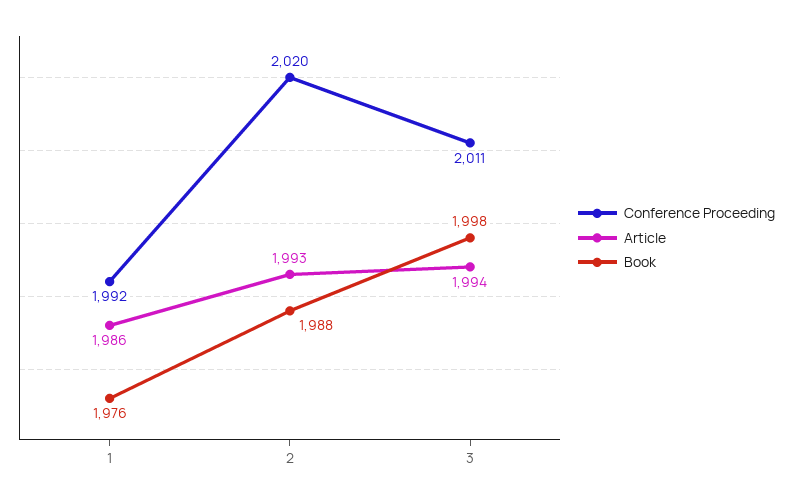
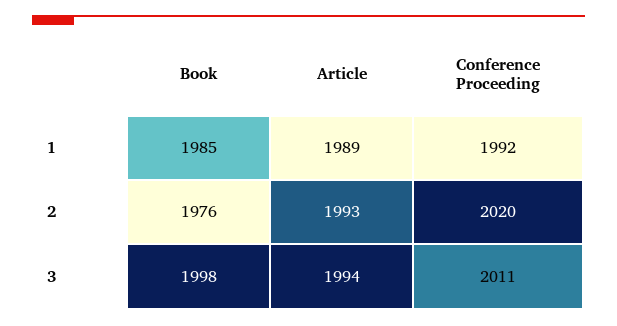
  {
    "Conference Proceeding": {
      "1": 1992,
      "2": 2020,
      "3": 2011
    },
    "Article": {
-     "1": 1986,
+     "1": 1989,
      "2": 1993,
      "3": 1994
    },
    "Book": {
-     "1": 1976,
+     "1": 1985,
-     "2": 1988,
+     "2": 1976,
      "3": 1998
    }
  }

